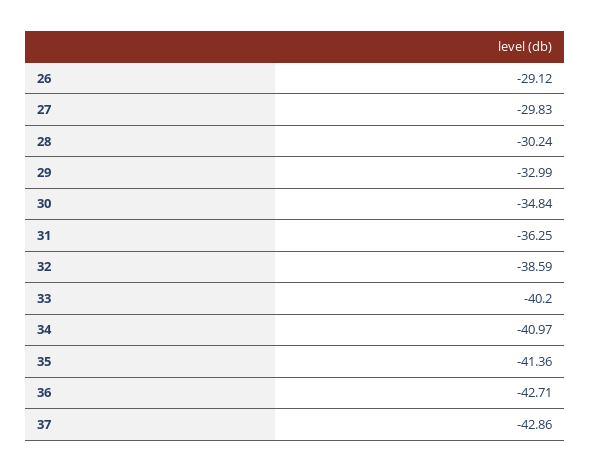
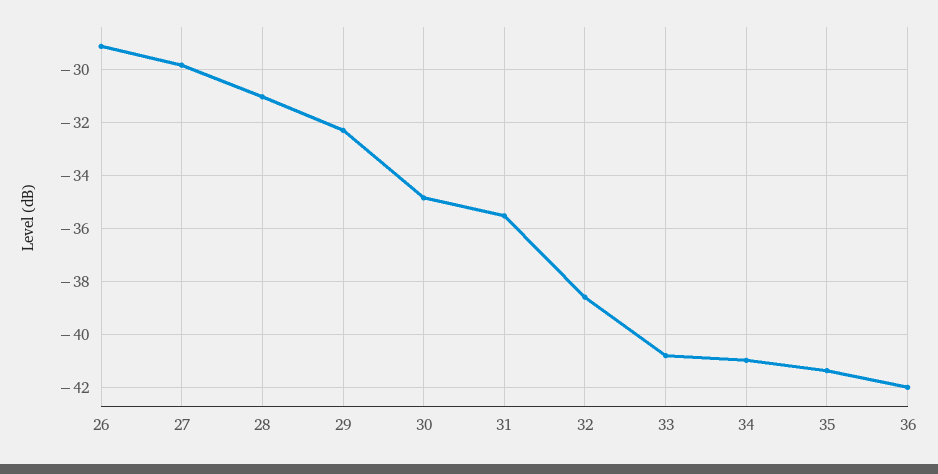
  {
    "26": -29.12,
    "27": -29.83,
-   "28": -30.24,
+   "28": -31,
-   "29": -32.99,
+   "29": -32.25,
    "30": -34.84,
-   "31": -36.25,
+   "31": -35.5,
    "32": -38.59,
-   "33": -40.2,
+   "33": -40.75,
    "34": -40.97,
    "35": -41.36,
-   "36": -42.71,
+   "36": -42
-   "37": -42.86
  }

